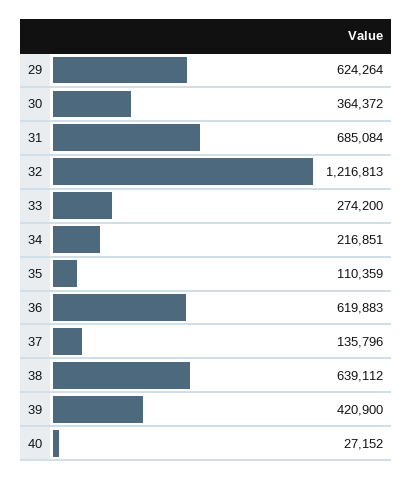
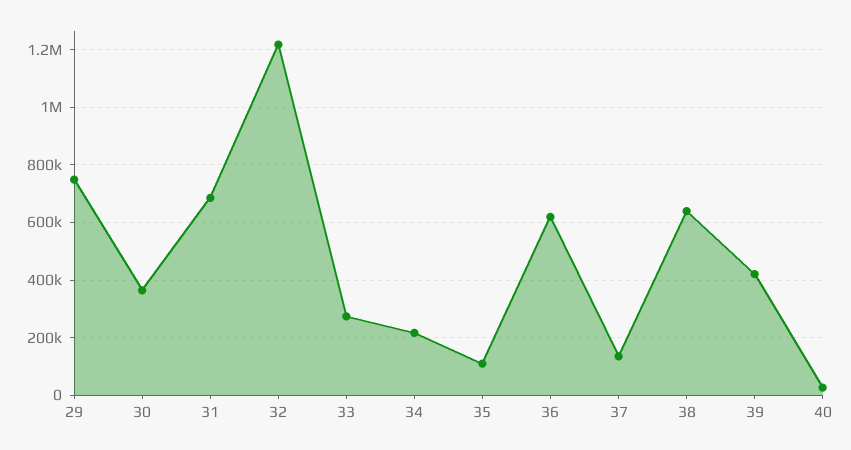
  {
-   "29": 624264,
+   "29": 750000,
    "30": 364372,
    "31": 685084,
    "32": 1216813,
    "33": 274200,
    "34": 216851,
    "35": 110359,
    "36": 619883,
    "37": 135796,
    "38": 639112,
    "39": 420900,
    "40": 27152
  }

